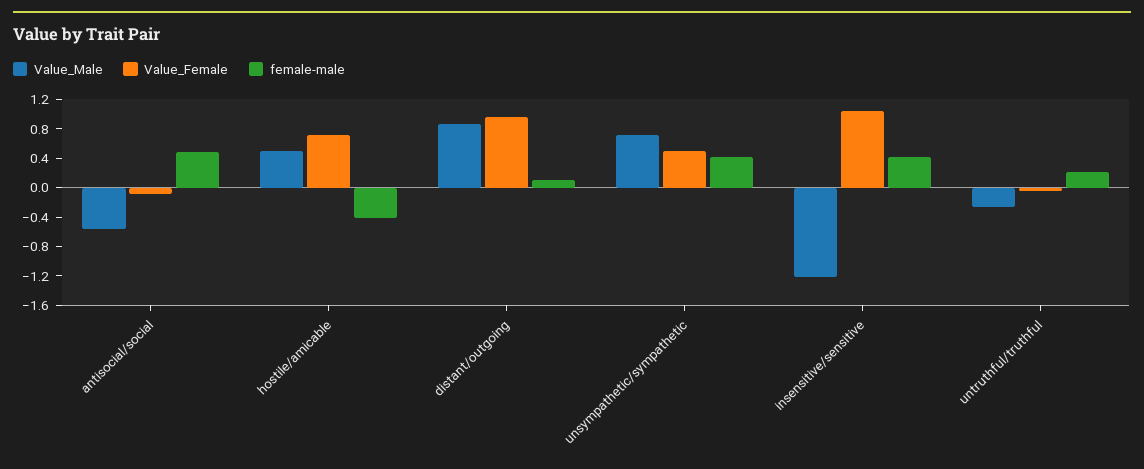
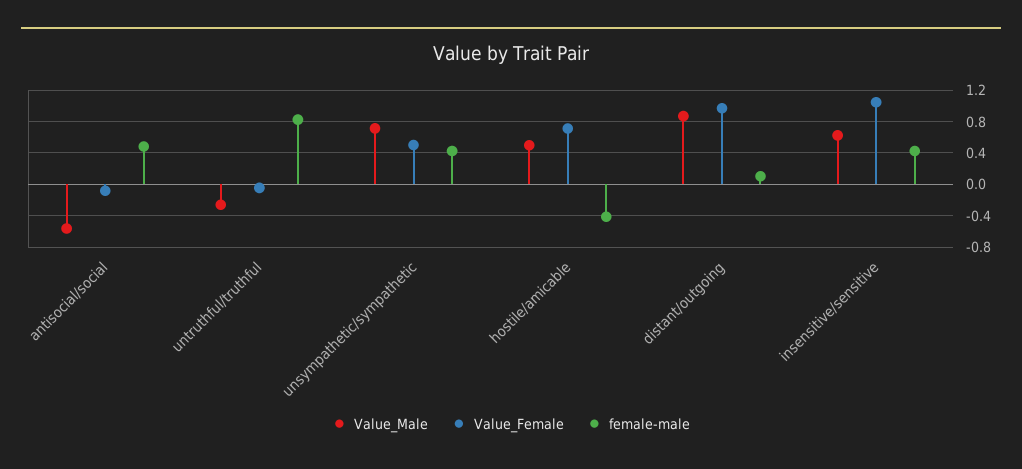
  {
    "Value_Male": {
      "antisocial/social": -0.6,
      "hostile/amicable": 0.5,
      "distant/outgoing": 0.9,
      "unsympathetic/sympathetic": 0.7,
-     "insensitive/sensitive": -1.2,
+     "insensitive/sensitive": 0.6,
      "untruthful/truthful": -0.3
    },
    "Value_Female": {
      "antisocial/social": -0.1,
      "hostile/amicable": 0.7,
      "distant/outgoing": 1,
      "unsympathetic/sympathetic": 0.5,
      "insensitive/sensitive": 1,
      "untruthful/truthful": 0
    },
    "female-male": {
      "antisocial/social": 0.5,
      "hostile/amicable": -0.4,
      "distant/outgoing": 0.1,
      "unsympathetic/sympathetic": 0.4,
      "insensitive/sensitive": 0.4,
-     "untruthful/truthful": 0.2
+     "untruthful/truthful": 0.8
    }
  }

